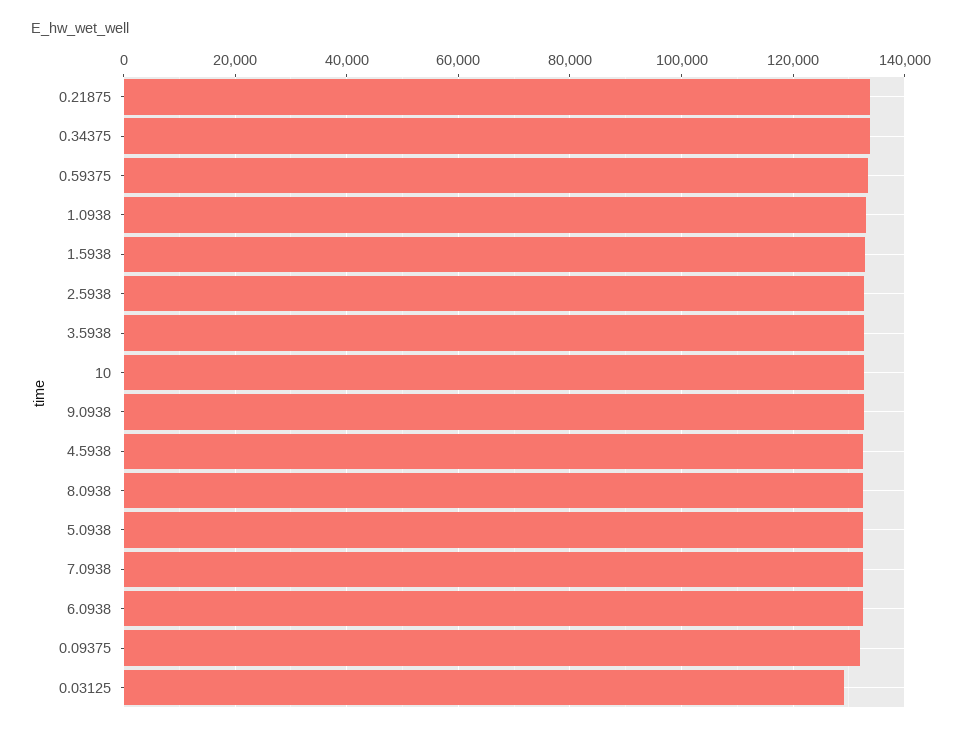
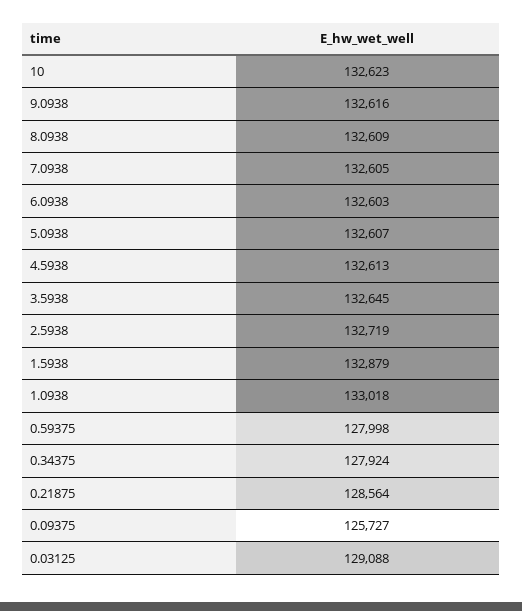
  {
-   "0.21875": 134000,
+   "0.21875": 128564,
-   "0.34375": 134000,
+   "0.34375": 127924,
-   "0.59375": 134000,
+   "0.59375": 127998,
    "1.0938": 133018,
    "1.5938": 132879,
    "2.5938": 132719,
    "3.5938": 132645,
    "10": 132623,
    "9.0938": 132616,
    "4.5938": 132613,
    "8.0938": 132609,
    "5.0938": 132607,
    "7.0938": 132605,
    "6.0938": 132603,
-   "0.09375": 132000,
+   "0.09375": 125727,
    "0.03125": 129088
  }

